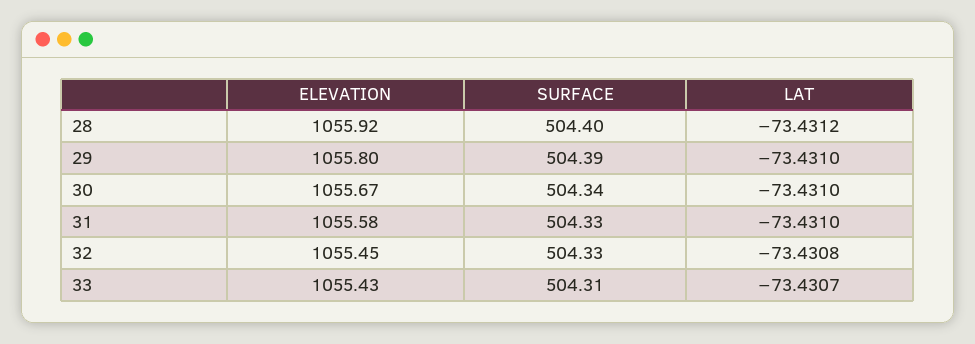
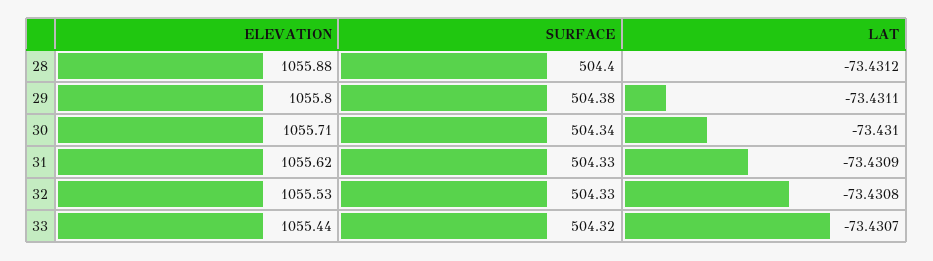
  {
    "ELEVATION": {
-     "28": 1055.92,
+     "28": 1055.88,
      "29": 1055.8,
-     "30": 1055.67,
+     "30": 1055.71,
-     "31": 1055.58,
+     "31": 1055.62,
-     "32": 1055.45,
+     "32": 1055.53,
-     "33": 1055.43
+     "33": 1055.44
    },
    "SURFACE": {
      "28": 504.4,
-     "29": 504.39,
+     "29": 504.38,
      "30": 504.34,
      "31": 504.33,
      "32": 504.33,
-     "33": 504.31
+     "33": 504.32
    },
    "LAT": {
      "28": -73.4312,
-     "29": -73.431,
+     "29": -73.4311,
      "30": -73.431,
-     "31": -73.431,
+     "31": -73.4309,
      "32": -73.4308,
      "33": -73.4307
    }
  }

